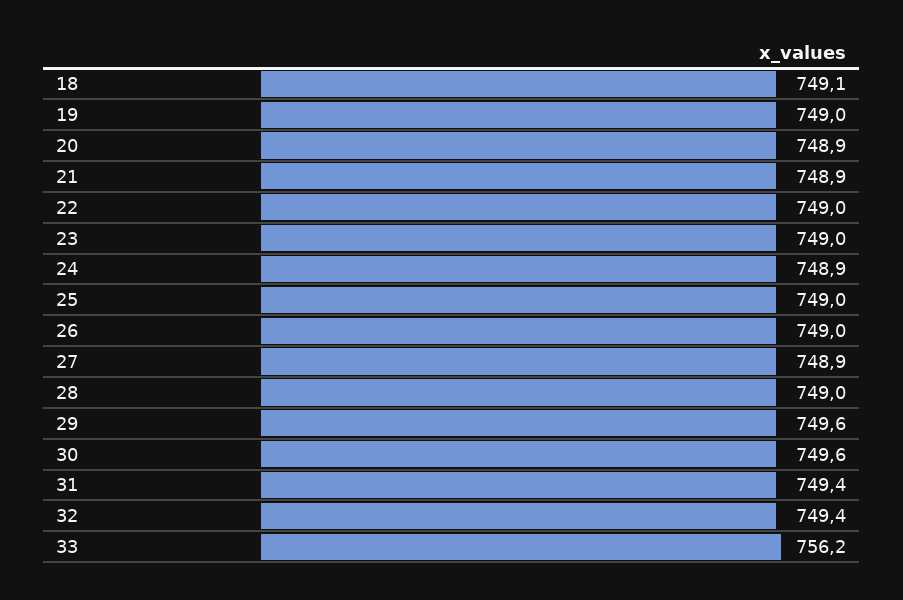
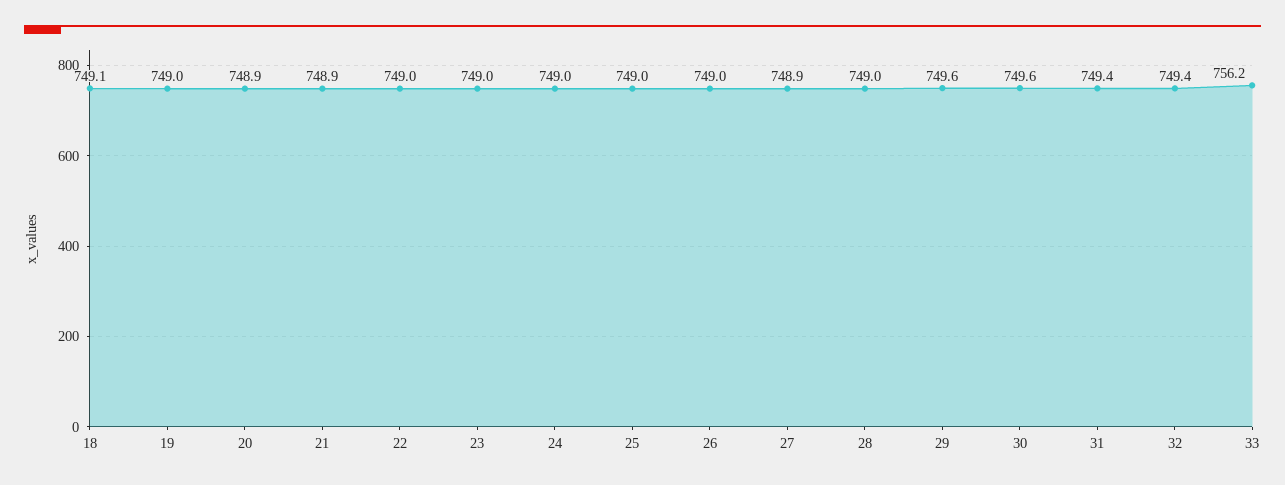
  {
    "18": 749.1,
    "19": 749,
    "20": 748.9,
    "21": 748.9,
    "22": 749,
    "23": 749,
-   "24": 748.9,
+   "24": 749,
    "25": 749,
    "26": 749,
    "27": 748.9,
    "28": 749,
    "29": 749.6,
    "30": 749.6,
    "31": 749.4,
    "32": 749.4,
    "33": 756.2
  }

